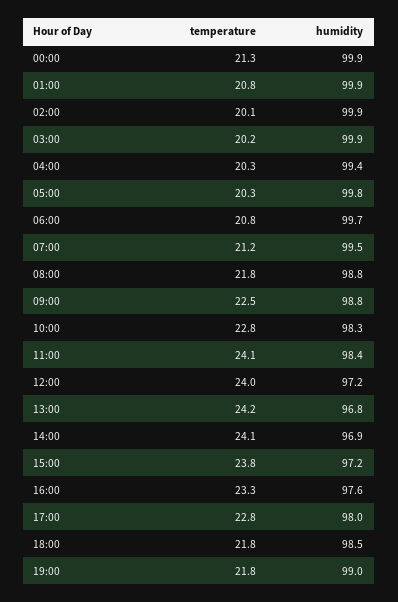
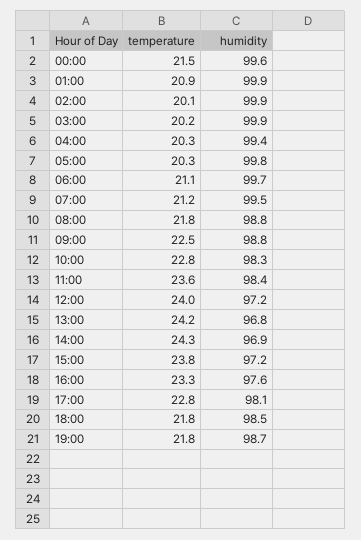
  {
    "temperature": {
-     "00:00": 21.3,
+     "00:00": 21.5,
-     "01:00": 20.8,
+     "01:00": 20.9,
      "02:00": 20.1,
      "03:00": 20.2,
      "04:00": 20.3,
      "05:00": 20.3,
-     "06:00": 20.8,
+     "06:00": 21.1,
      "07:00": 21.2,
      "08:00": 21.8,
      "09:00": 22.5,
      "10:00": 22.8,
-     "11:00": 24.1,
+     "11:00": 23.6,
      "12:00": 24,
      "13:00": 24.2,
-     "14:00": 24.1,
+     "14:00": 24.3,
      "15:00": 23.8,
      "16:00": 23.3,
      "17:00": 22.8,
      "18:00": 21.8,
      "19:00": 21.8
    },
    "humidity": {
-     "00:00": 99.9,
+     "00:00": 99.6,
      "01:00": 99.9,
      "02:00": 99.9,
      "03:00": 99.9,
      "04:00": 99.4,
      "05:00": 99.8,
      "06:00": 99.7,
      "07:00": 99.5,
      "08:00": 98.8,
      "09:00": 98.8,
      "10:00": 98.3,
      "11:00": 98.4,
      "12:00": 97.2,
      "13:00": 96.8,
      "14:00": 96.9,
      "15:00": 97.2,
      "16:00": 97.6,
-     "17:00": 98,
+     "17:00": 98.1,
      "18:00": 98.5,
-     "19:00": 99
+     "19:00": 98.7
    }
  }

